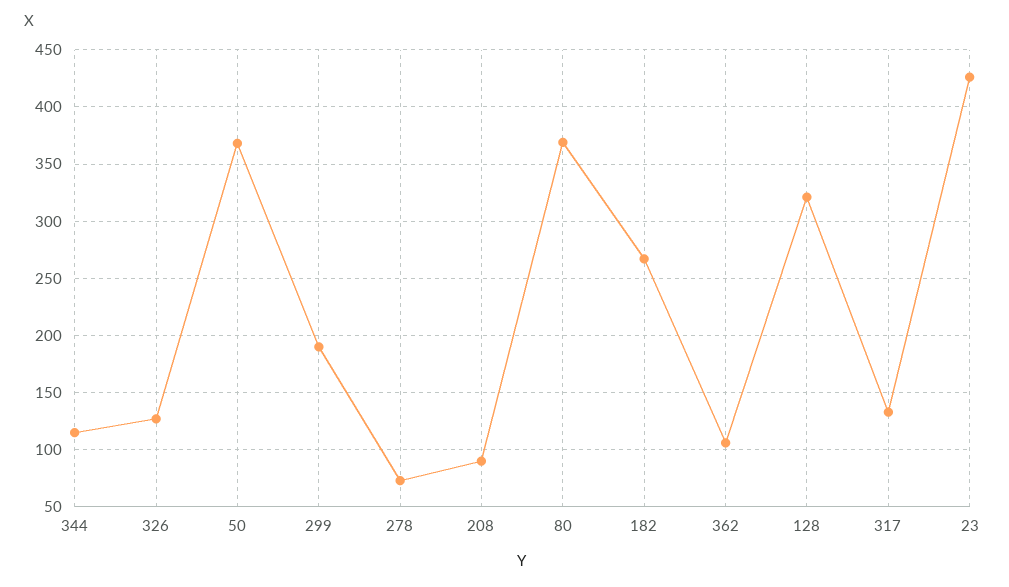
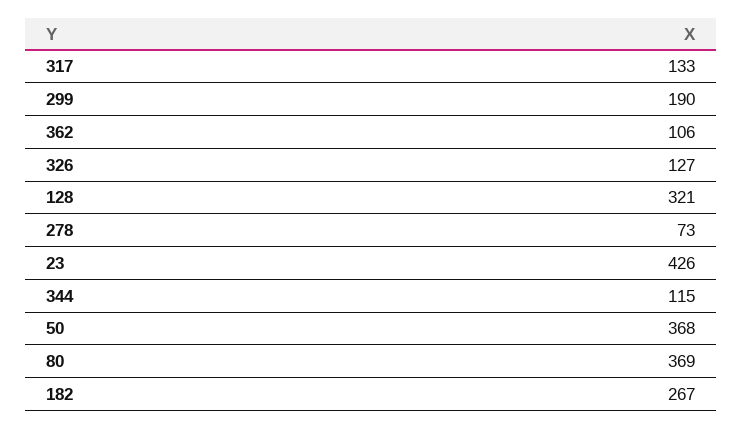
  {
    "344": 115,
    "326": 127,
    "50": 368,
    "299": 190,
    "278": 73,
-   "208": 90,
    "80": 369,
    "182": 267,
    "362": 106,
    "128": 321,
    "317": 133,
    "23": 426
  }

